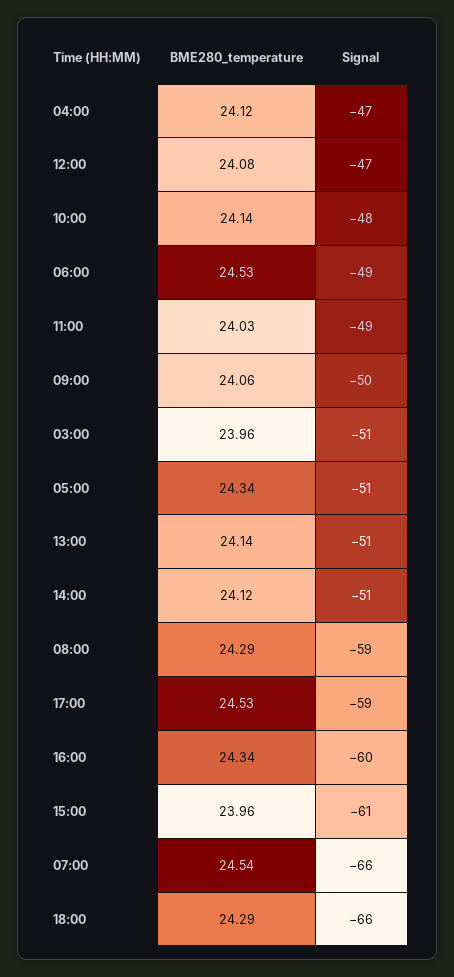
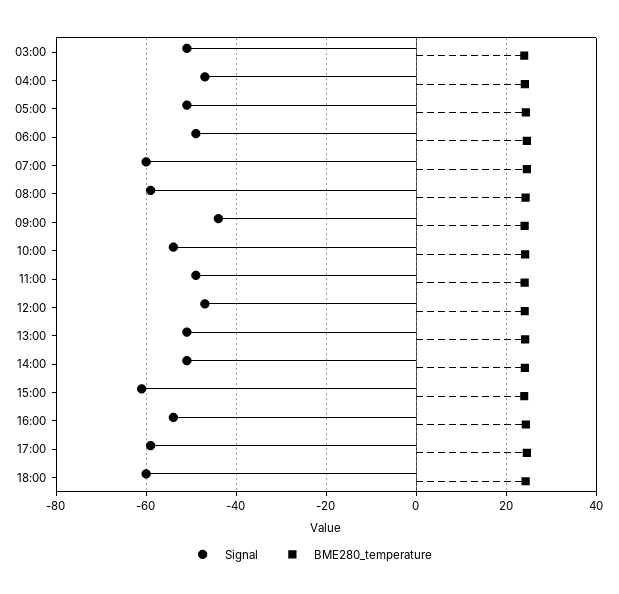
  {
    "BME280_temperature": {
      "04:00": 24.12,
      "12:00": 24.08,
      "10:00": 24.14,
      "06:00": 24.53,
      "11:00": 24.03,
      "09:00": 24.06,
      "03:00": 23.96,
      "05:00": 24.34,
      "13:00": 24.14,
      "14:00": 24.12,
      "08:00": 24.29,
      "17:00": 24.53,
      "16:00": 24.34,
      "15:00": 23.96,
      "07:00": 24.54,
      "18:00": 24.29
    },
    "Signal": {
      "04:00": -47,
      "12:00": -47,
-     "10:00": -48,
+     "10:00": -54,
      "06:00": -49,
      "11:00": -49,
-     "09:00": -50,
+     "09:00": -44,
      "03:00": -51,
      "05:00": -51,
      "13:00": -51,
      "14:00": -51,
      "08:00": -59,
      "17:00": -59,
-     "16:00": -60,
+     "16:00": -54,
      "15:00": -61,
-     "07:00": -66,
+     "07:00": -60,
-     "18:00": -66
+     "18:00": -60
    }
  }

